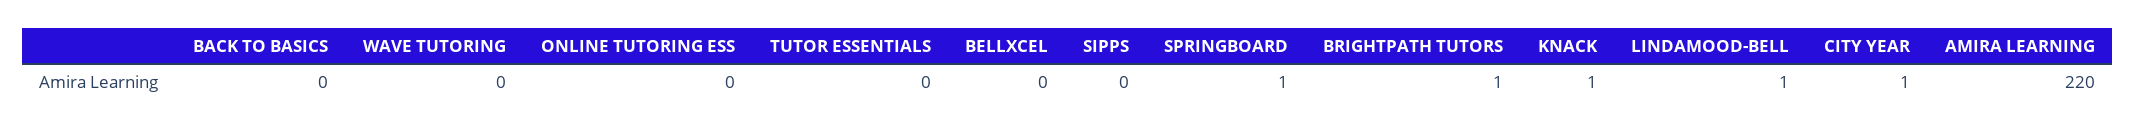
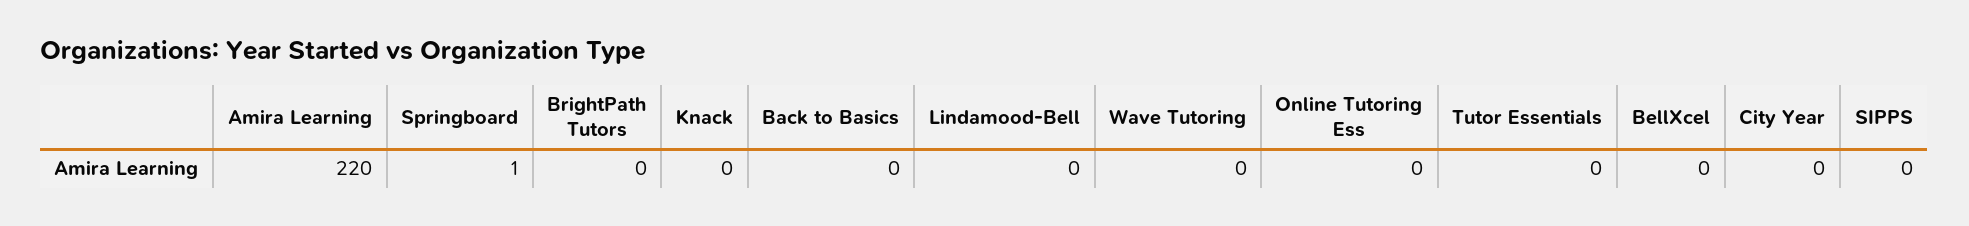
  {
    "BACK TO BASICS": 0,
    "WAVE TUTORING": 0,
    "ONLINE TUTORING ESS": 0,
    "TUTOR ESSENTIALS": 0,
    "BELLXCEL": 0,
    "SIPPS": 0,
    "SPRINGBOARD": 1,
-   "BRIGHTPATH TUTORS": 1,
+   "BRIGHTPATH TUTORS": 0,
-   "KNACK": 1,
+   "KNACK": 0,
-   "LINDAMOOD-BELL": 1,
+   "LINDAMOOD-BELL": 0,
-   "CITY YEAR": 1,
+   "CITY YEAR": 0,
    "AMIRA LEARNING": 220
  }

